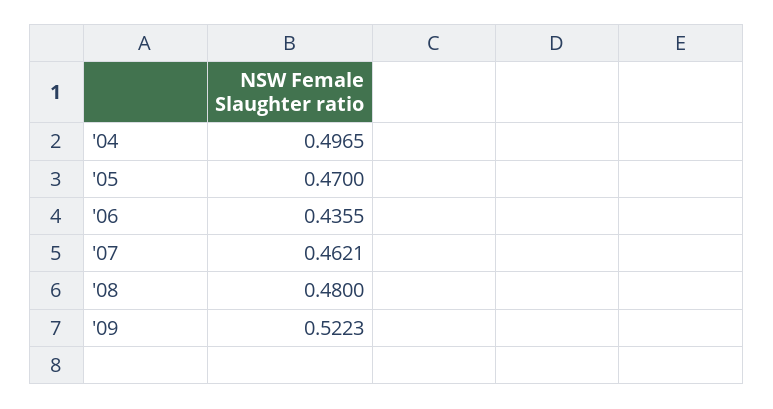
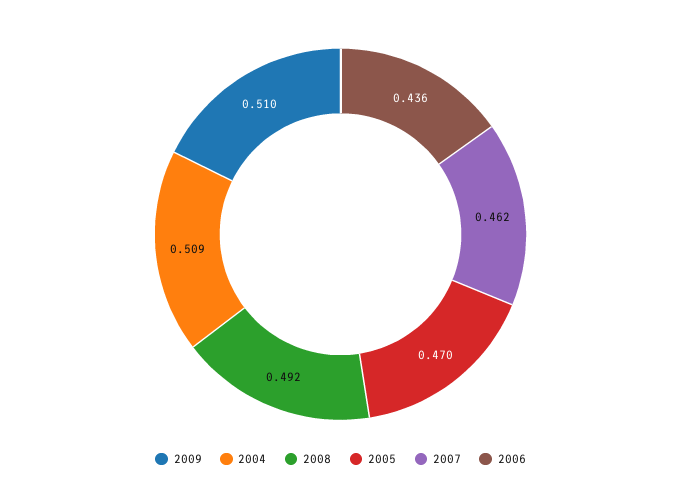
  {
-   "'04": 0.4965,
+   "'04": 0.509,
    "'05": 0.47,
    "'06": 0.4355,
    "'07": 0.4621,
-   "'08": 0.48,
+   "'08": 0.492,
-   "'09": 0.5223
+   "'09": 0.51
  }

